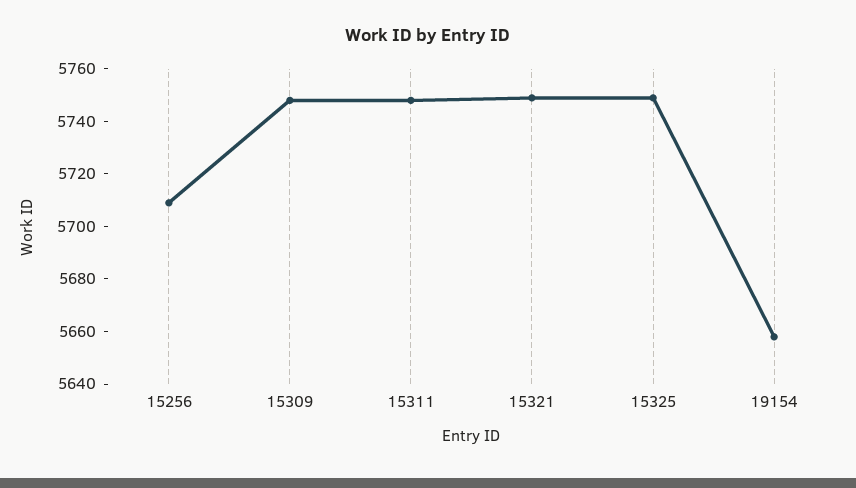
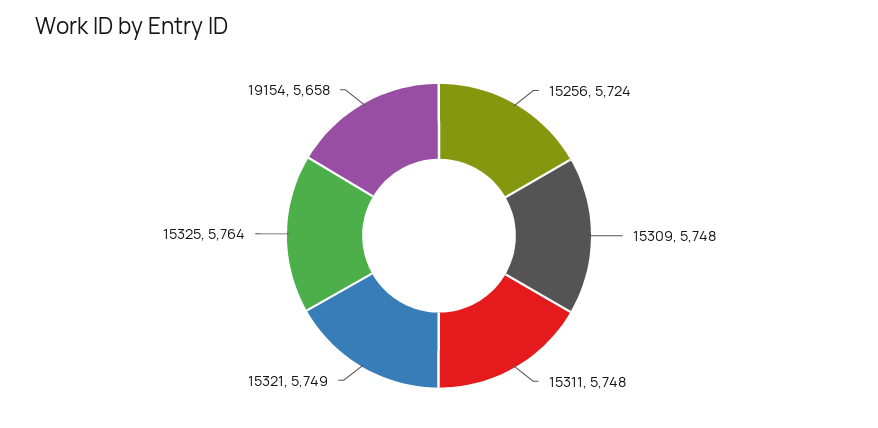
  {
-   "15256": 5710,
+   "15256": 5724,
    "15309": 5748,
    "15311": 5748,
    "15321": 5749,
-   "15325": 5750,
+   "15325": 5764,
    "19154": 5658
  }

